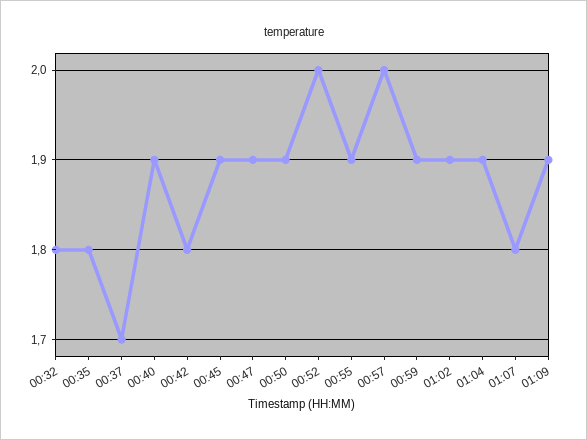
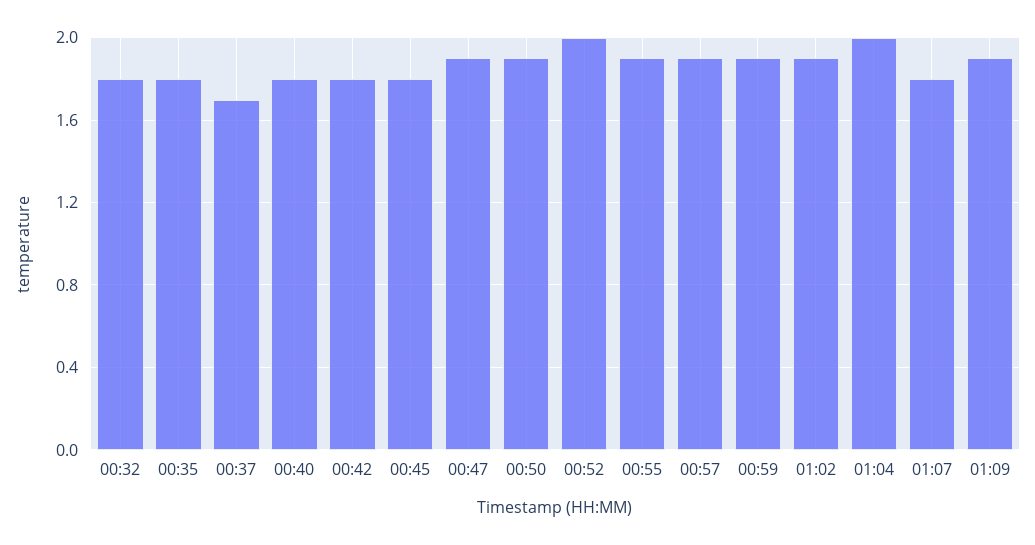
  {
    "00:32": 1.8,
    "00:35": 1.8,
    "00:37": 1.7,
-   "00:40": 1.9,
+   "00:40": 1.8,
    "00:42": 1.8,
-   "00:45": 1.9,
+   "00:45": 1.8,
    "00:47": 1.9,
    "00:50": 1.9,
    "00:52": 2,
    "00:55": 1.9,
-   "00:57": 2,
+   "00:57": 1.9,
    "00:59": 1.9,
    "01:02": 1.9,
-   "01:04": 1.9,
+   "01:04": 2,
    "01:07": 1.8,
    "01:09": 1.9
  }

